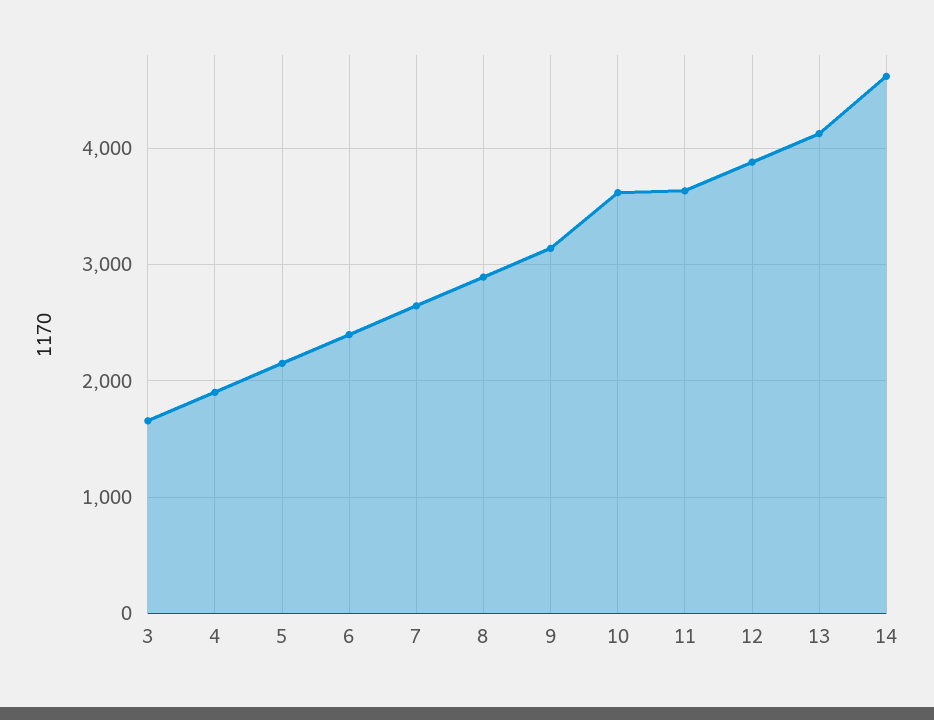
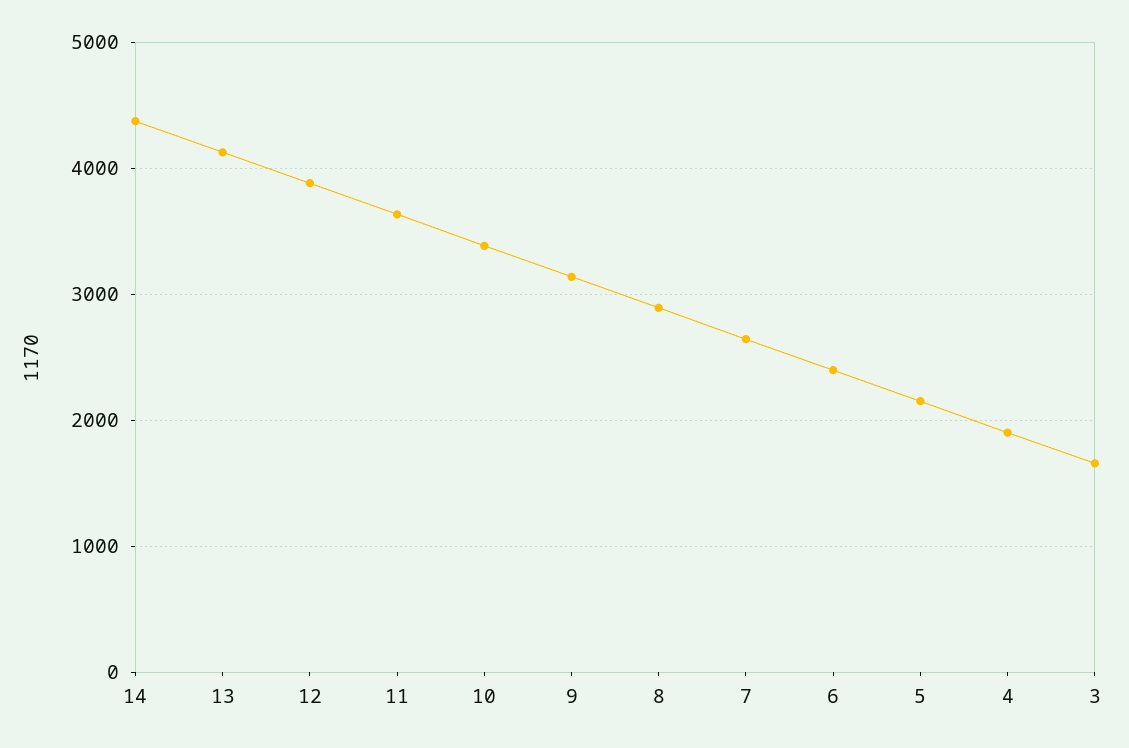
  {
    "3": 1700,
    "4": 1900,
    "5": 2200,
    "6": 2400,
    "7": 2600,
    "8": 2900,
    "9": 3100,
-   "10": 3600,
+   "10": 3400,
    "11": 3600,
    "12": 3900,
    "13": 4100,
-   "14": 4600
+   "14": 4400
  }

